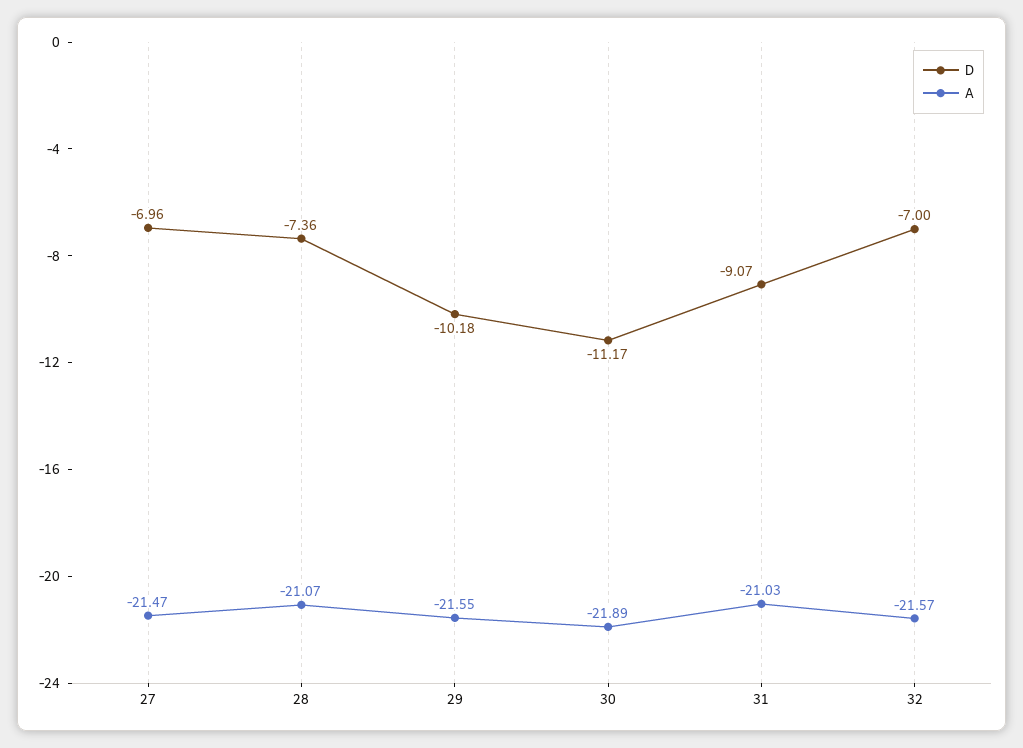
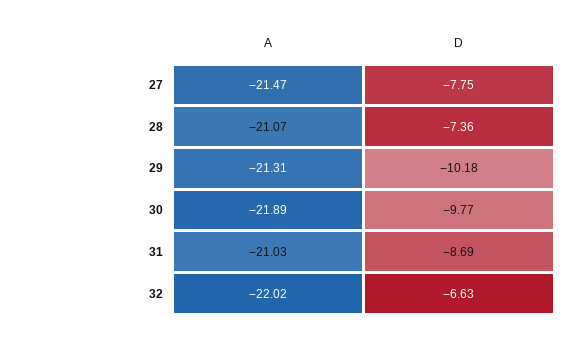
  {
    "D": {
-     "27": -6.96,
+     "27": -7.75,
      "28": -7.36,
      "29": -10.18,
-     "30": -11.17,
+     "30": -9.77,
-     "31": -9.07,
+     "31": -8.69,
-     "32": -7
+     "32": -6.63
    },
    "A": {
      "27": -21.47,
      "28": -21.07,
-     "29": -21.55,
+     "29": -21.31,
      "30": -21.89,
      "31": -21.03,
-     "32": -21.57
+     "32": -22.02
    }
  }

